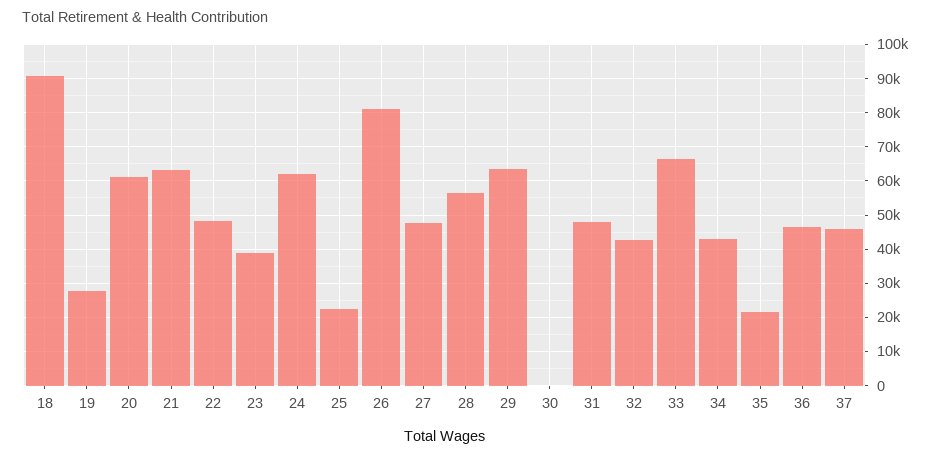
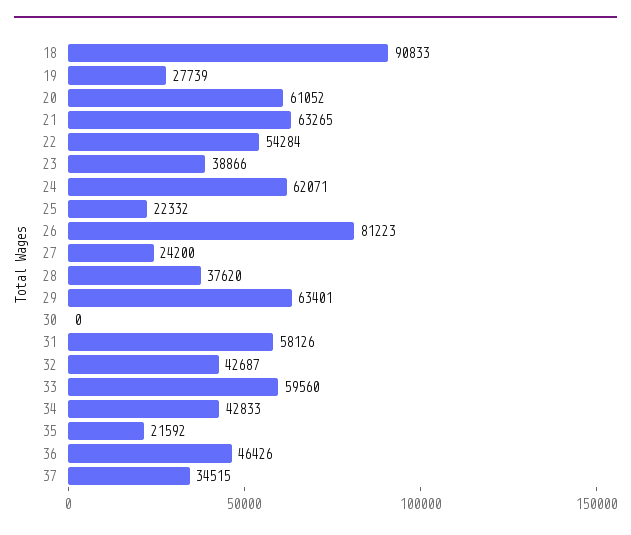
  {
    "18": 90833,
    "19": 27739,
    "20": 61052,
    "21": 63265,
-   "22": 48000,
+   "22": 54284,
    "23": 38866,
    "24": 62071,
    "25": 22332,
    "26": 81223,
-   "27": 48000,
+   "27": 24200,
-   "28": 56000,
+   "28": 37620,
    "29": 63401,
    "30": 0,
-   "31": 48000,
+   "31": 58126,
    "32": 42687,
-   "33": 66000,
+   "33": 59560,
    "34": 42833,
    "35": 21592,
    "36": 46426,
-   "37": 46000
+   "37": 34515
  }

